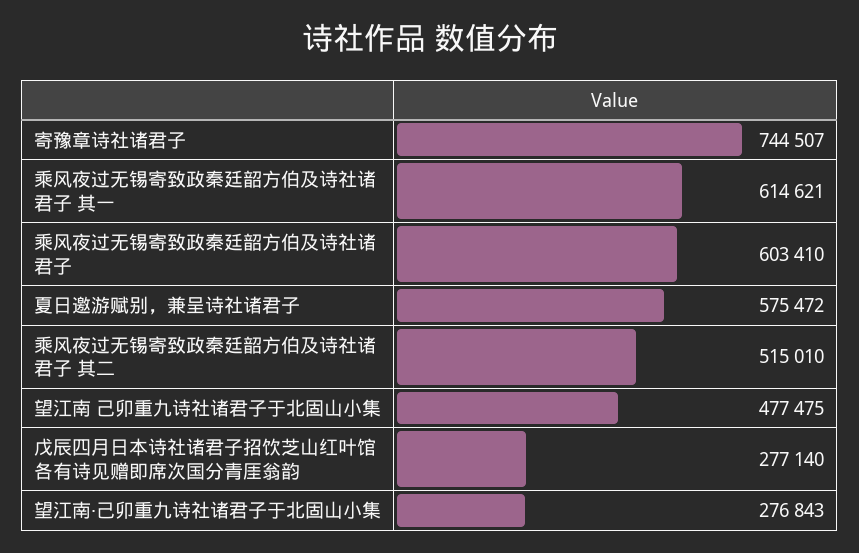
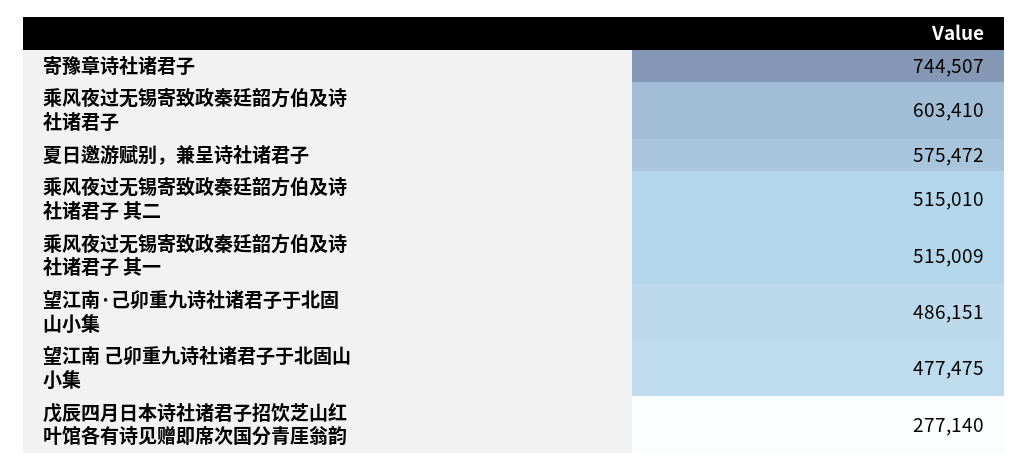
  {
    "寄豫章诗社诸君子": 744507,
-   "乘风夜过无锡寄致政秦廷韶方伯及诗社诸君子 其一": 614621,
+   "乘风夜过无锡寄致政秦廷韶方伯及诗社诸君子 其一": 515009,
    "乘风夜过无锡寄致政秦廷韶方伯及诗社诸君子": 603410,
    "夏日邀游赋别，兼呈诗社诸君子": 575472,
    "乘风夜过无锡寄致政秦廷韶方伯及诗社诸君子 其二": 515010,
    "望江南 己卯重九诗社诸君子于北固山小集": 477475,
    "戊辰四月日本诗社诸君子招饮芝山红叶馆各有诗见赠即席次国分青厓翁韵": 277140,
-   "望江南·己卯重九诗社诸君子于北固山小集": 276843
+   "望江南·己卯重九诗社诸君子于北固山小集": 486151
  }

